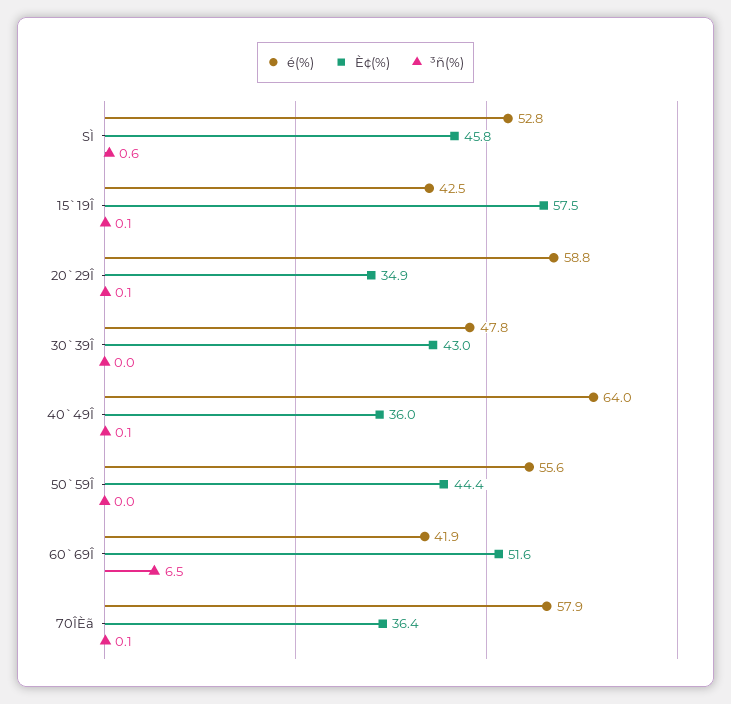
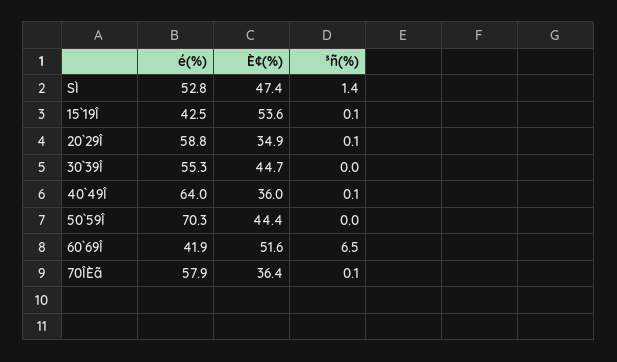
  {
    "é(%)": {
      "SÌ": 52.8,
      "15`19Î": 42.5,
      "20`29Î": 58.8,
-     "30`39Î": 47.8,
+     "30`39Î": 55.3,
      "40`49Î": 64,
-     "50`59Î": 55.6,
+     "50`59Î": 70.3,
      "60`69Î": 41.9,
      "70ÎÈã": 57.9
    },
    "È¢(%)": {
-     "SÌ": 45.8,
+     "SÌ": 47.4,
-     "15`19Î": 57.5,
+     "15`19Î": 53.6,
      "20`29Î": 34.9,
-     "30`39Î": 43,
+     "30`39Î": 44.7,
      "40`49Î": 36,
      "50`59Î": 44.4,
      "60`69Î": 51.6,
      "70ÎÈã": 36.4
    },
    "³ñ(%)": {
-     "SÌ": 0.6,
+     "SÌ": 1.4,
      "15`19Î": 0.1,
      "20`29Î": 0.1,
      "30`39Î": 0,
      "40`49Î": 0.1,
      "50`59Î": 0,
      "60`69Î": 6.5,
      "70ÎÈã": 0.1
    }
  }

